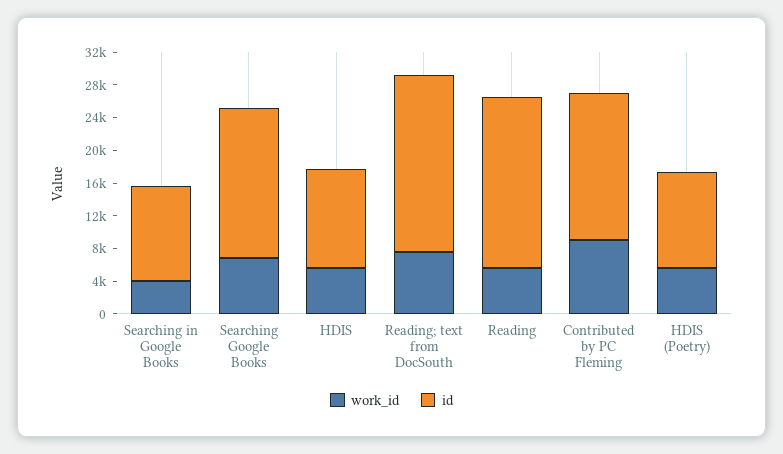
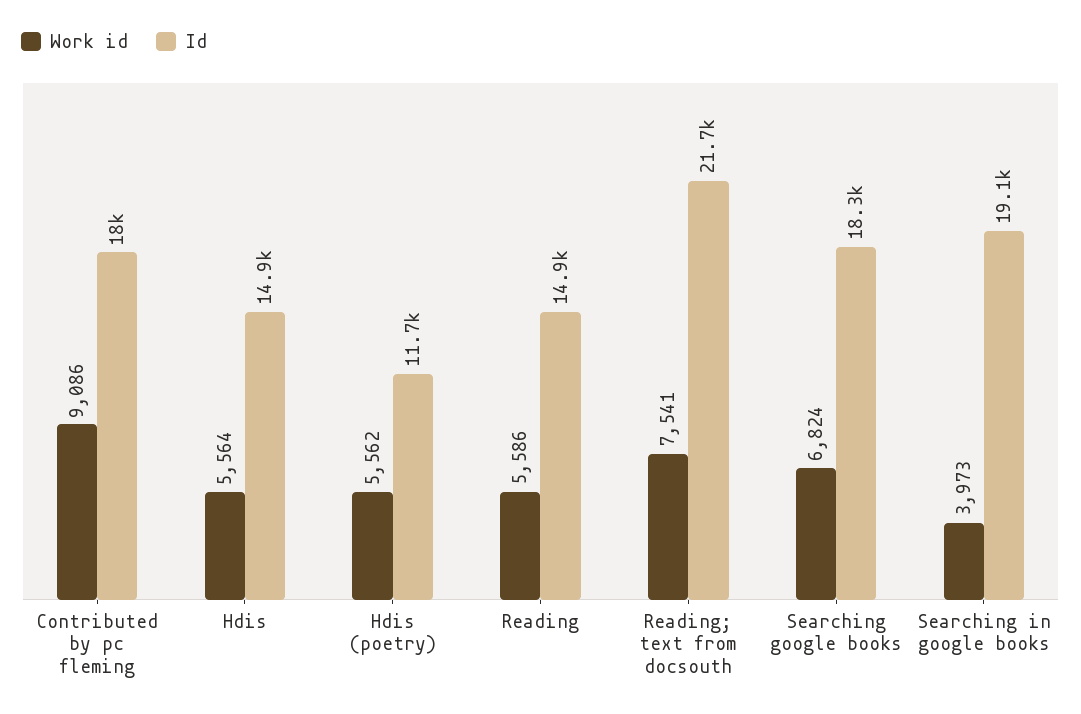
  {
    "work_id": {
      "Searching in Google Books": 3973,
      "Searching Google Books": 6824,
      "HDIS": 5564,
      "Reading; text from DocSouth": 7541,
      "Reading": 5586,
      "Contributed by PC Fleming": 9086,
      "HDIS (Poetry)": 5562
    },
    "id": {
-     "Searching in Google Books": 12000,
+     "Searching in Google Books": 19100,
      "Searching Google Books": 18300,
-     "HDIS": 12000,
+     "HDIS": 14900,
      "Reading; text from DocSouth": 21700,
-     "Reading": 21000,
+     "Reading": 14900,
      "Contributed by PC Fleming": 18000,
      "HDIS (Poetry)": 11700
    }
  }

